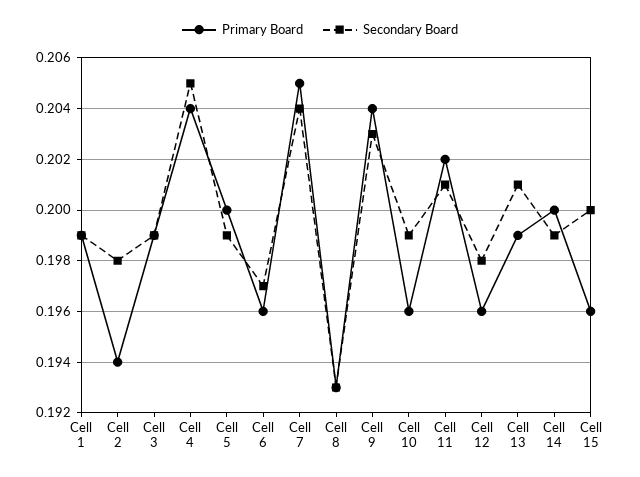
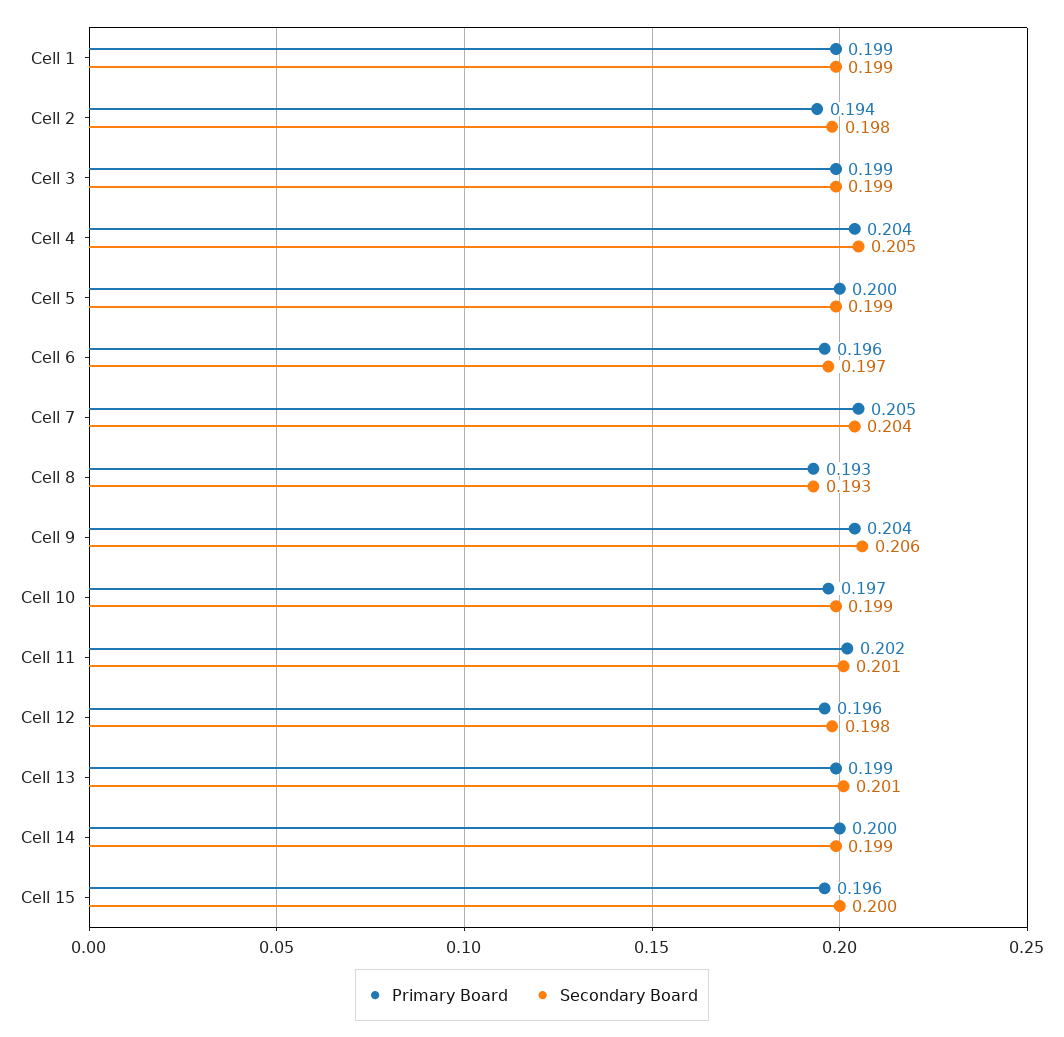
  {
    "Primary Board": {
      "Cell 1": 0.199,
      "Cell 2": 0.194,
      "Cell 3": 0.199,
      "Cell 4": 0.204,
      "Cell 5": 0.2,
      "Cell 6": 0.196,
      "Cell 7": 0.205,
      "Cell 8": 0.193,
      "Cell 9": 0.204,
-     "Cell 10": 0.196,
+     "Cell 10": 0.197,
      "Cell 11": 0.202,
      "Cell 12": 0.196,
      "Cell 13": 0.199,
      "Cell 14": 0.2,
      "Cell 15": 0.196
    },
    "Secondary Board": {
      "Cell 1": 0.199,
      "Cell 2": 0.198,
      "Cell 3": 0.199,
      "Cell 4": 0.205,
      "Cell 5": 0.199,
      "Cell 6": 0.197,
      "Cell 7": 0.204,
      "Cell 8": 0.193,
-     "Cell 9": 0.203,
+     "Cell 9": 0.206,
      "Cell 10": 0.199,
      "Cell 11": 0.201,
      "Cell 12": 0.198,
      "Cell 13": 0.201,
      "Cell 14": 0.199,
      "Cell 15": 0.2
    }
  }

